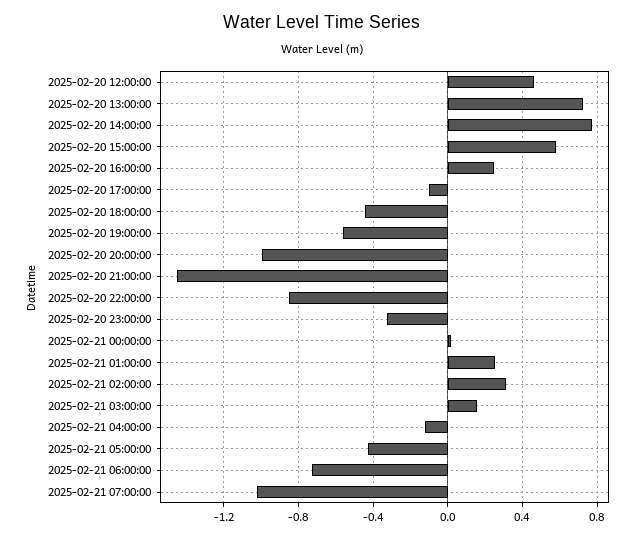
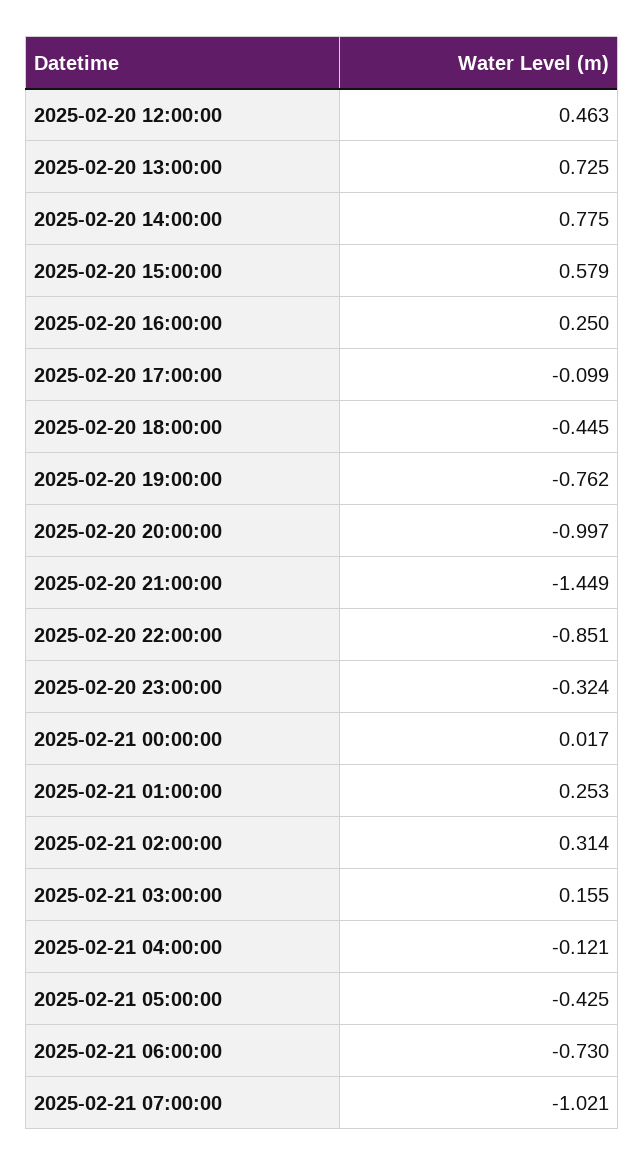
  {
    "2025-02-20 12:00:00": 0.463,
    "2025-02-20 13:00:00": 0.725,
    "2025-02-20 14:00:00": 0.775,
    "2025-02-20 15:00:00": 0.579,
    "2025-02-20 16:00:00": 0.25,
    "2025-02-20 17:00:00": -0.099,
    "2025-02-20 18:00:00": -0.445,
-   "2025-02-20 19:00:00": -0.55,
+   "2025-02-20 19:00:00": -0.762,
    "2025-02-20 20:00:00": -0.997,
    "2025-02-20 21:00:00": -1.449,
    "2025-02-20 22:00:00": -0.851,
    "2025-02-20 23:00:00": -0.324,
    "2025-02-21 00:00:00": 0.017,
    "2025-02-21 01:00:00": 0.253,
    "2025-02-21 02:00:00": 0.314,
    "2025-02-21 03:00:00": 0.155,
    "2025-02-21 04:00:00": -0.121,
    "2025-02-21 05:00:00": -0.425,
    "2025-02-21 06:00:00": -0.73,
    "2025-02-21 07:00:00": -1.021
  }

